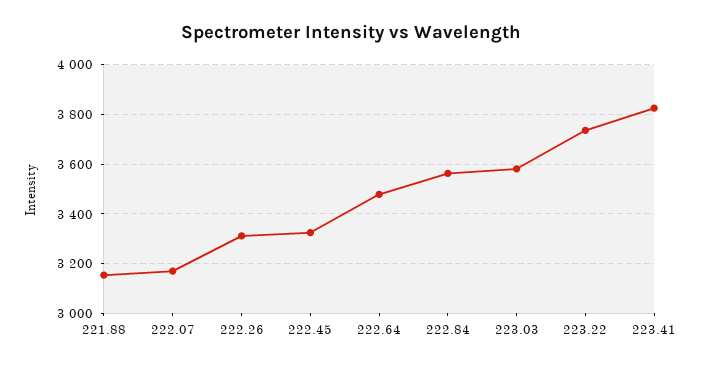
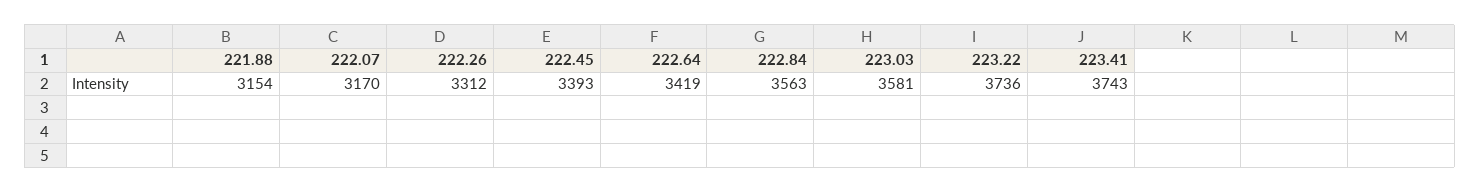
  {
    "221.88": 3154,
    "222.07": 3170,
    "222.26": 3312,
-   "222.45": 3325,
+   "222.45": 3393,
-   "222.64": 3475,
+   "222.64": 3419,
    "222.84": 3563,
    "223.03": 3581,
    "223.22": 3736,
-   "223.41": 3825
+   "223.41": 3743
  }

